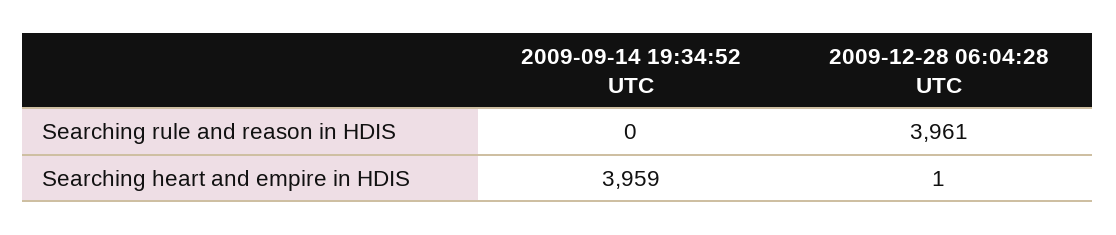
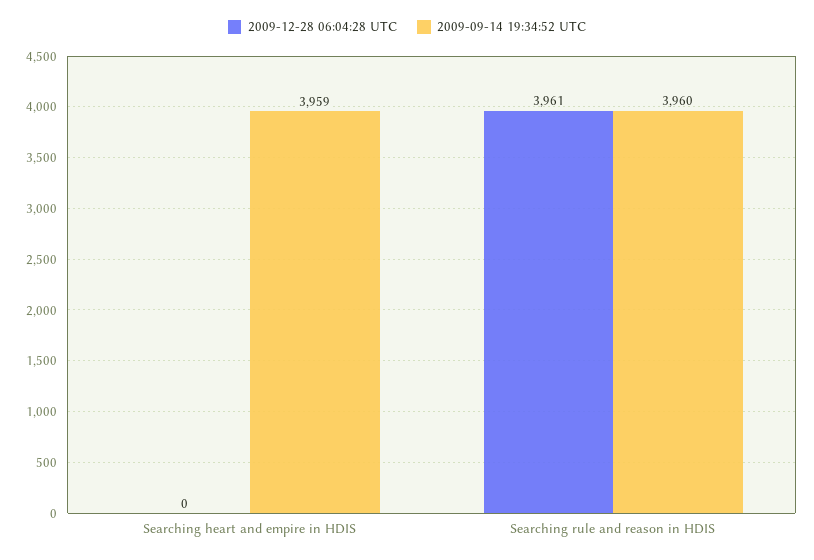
  {
    "2009-09-14 19:34:52 UTC": {
-     "Searching rule and reason in HDIS": 0,
+     "Searching rule and reason in HDIS": 3960,
      "Searching heart and empire in HDIS": 3959
    },
    "2009-12-28 06:04:28 UTC": {
      "Searching rule and reason in HDIS": 3961,
-     "Searching heart and empire in HDIS": 1
+     "Searching heart and empire in HDIS": 0
    }
  }

